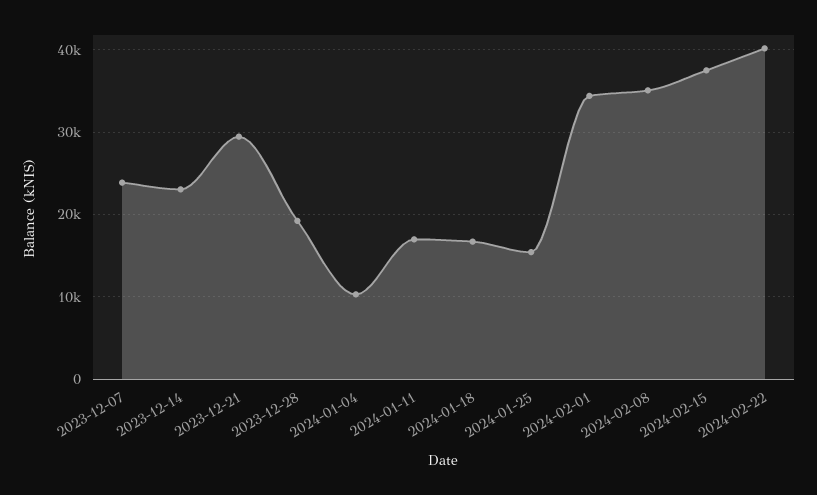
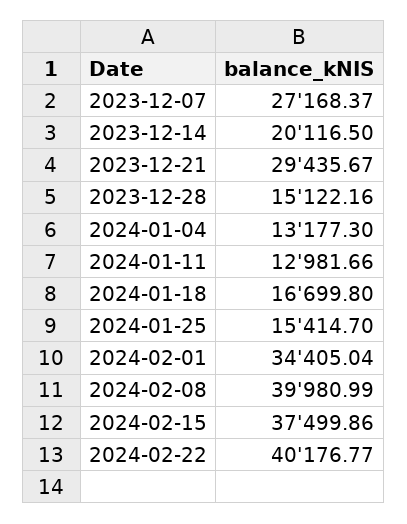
  {
-   "2023-12-07": 24000,
+   "2023-12-07": 27168.37,
-   "2023-12-14": 23000,
+   "2023-12-14": 20116.5,
    "2023-12-21": 29435.67,
-   "2023-12-28": 19000,
+   "2023-12-28": 15122.16,
-   "2024-01-04": 10000,
+   "2024-01-04": 13177.3,
-   "2024-01-11": 17000,
+   "2024-01-11": 12981.66,
    "2024-01-18": 16699.8,
    "2024-01-25": 15414.7,
    "2024-02-01": 34405.04,
-   "2024-02-08": 35000,
+   "2024-02-08": 39980.99,
    "2024-02-15": 37499.86,
    "2024-02-22": 40176.77
  }

